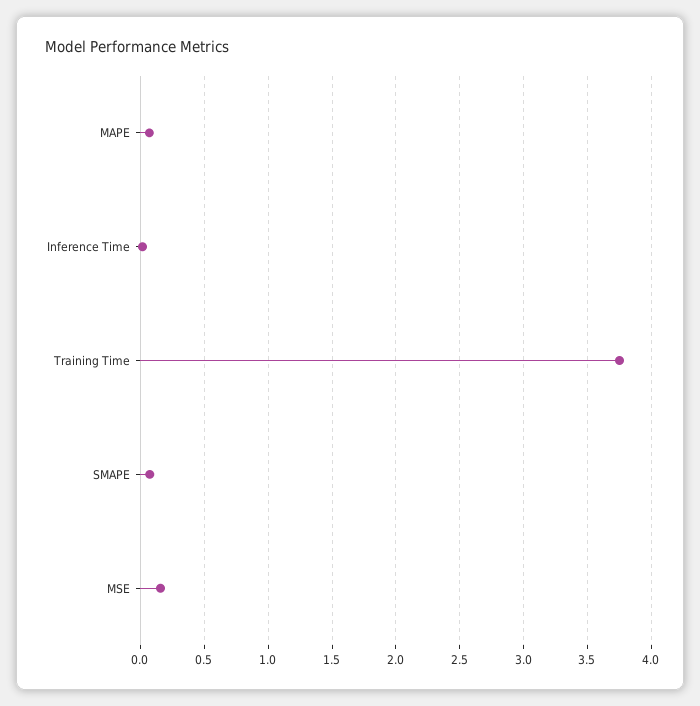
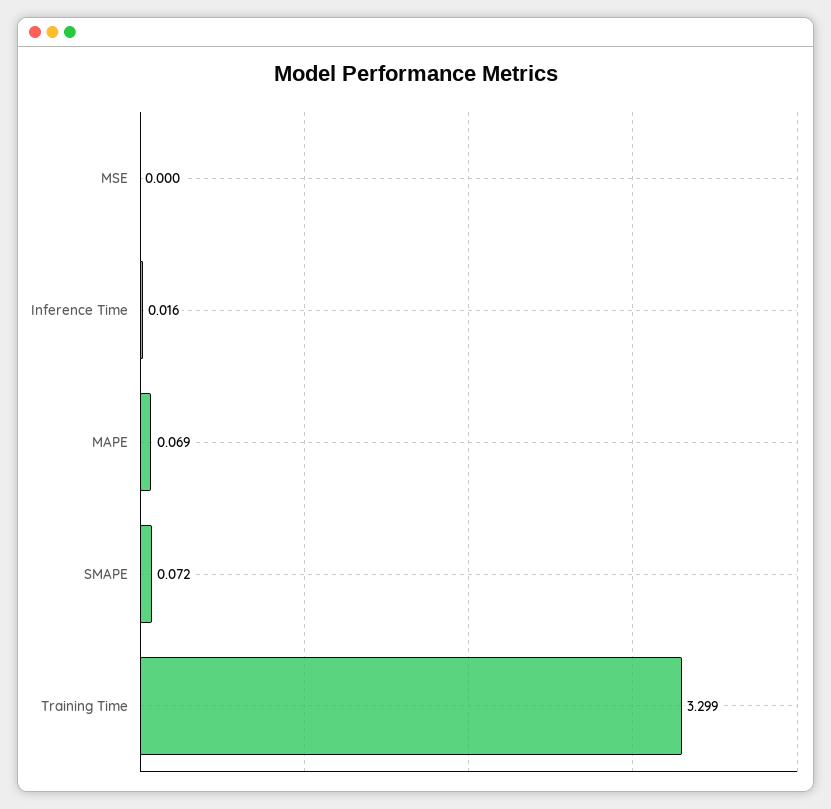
  {
    "MAPE": 0.069,
    "Inference Time": 0.016,
-   "Training Time": 3.75,
+   "Training Time": 3.299,
    "SMAPE": 0.072,
-   "MSE": 0.15
+   "MSE": 0
  }

